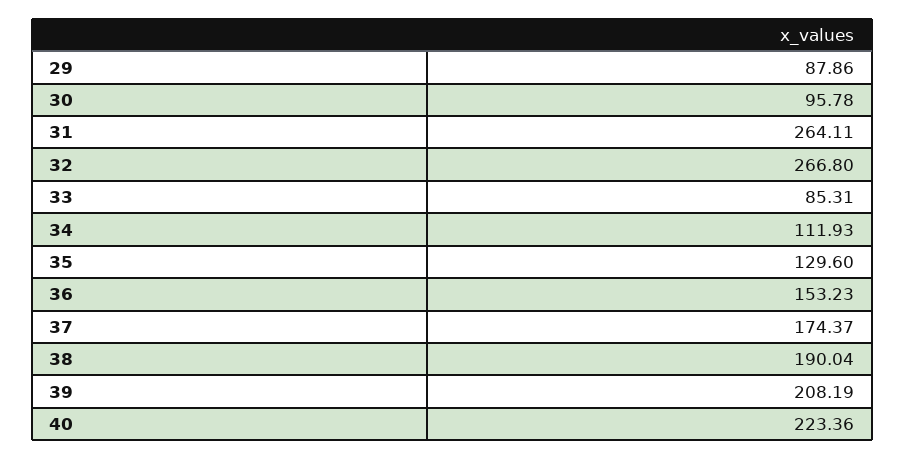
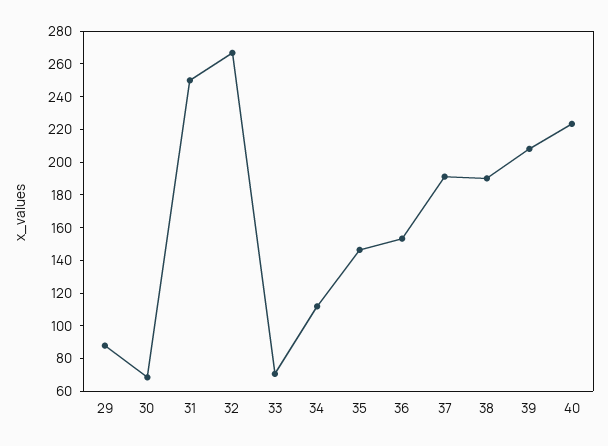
  {
    "29": 87.86,
-   "30": 95.78,
+   "30": 70,
-   "31": 264.11,
+   "31": 250,
    "32": 266.8,
-   "33": 85.31,
+   "33": 70,
    "34": 111.93,
-   "35": 129.6,
+   "35": 145,
    "36": 153.23,
-   "37": 174.37,
+   "37": 190,
    "38": 190.04,
    "39": 208.19,
    "40": 223.36
  }

